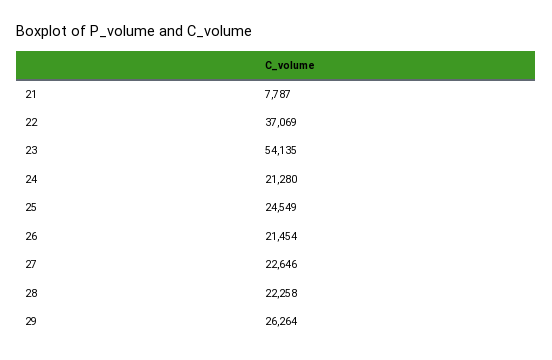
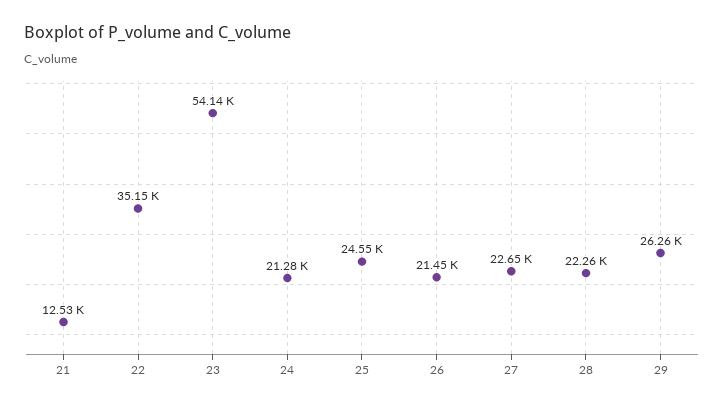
  {
-   "21": 7787,
+   "21": 12530,
-   "22": 37069,
+   "22": 35150,
    "23": 54135,
    "24": 21280,
    "25": 24549,
    "26": 21454,
    "27": 22646,
    "28": 22258,
    "29": 26264
  }

